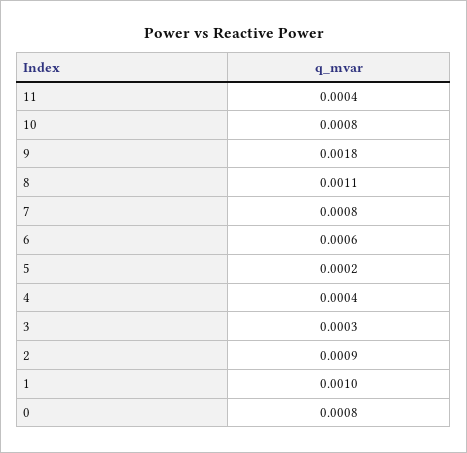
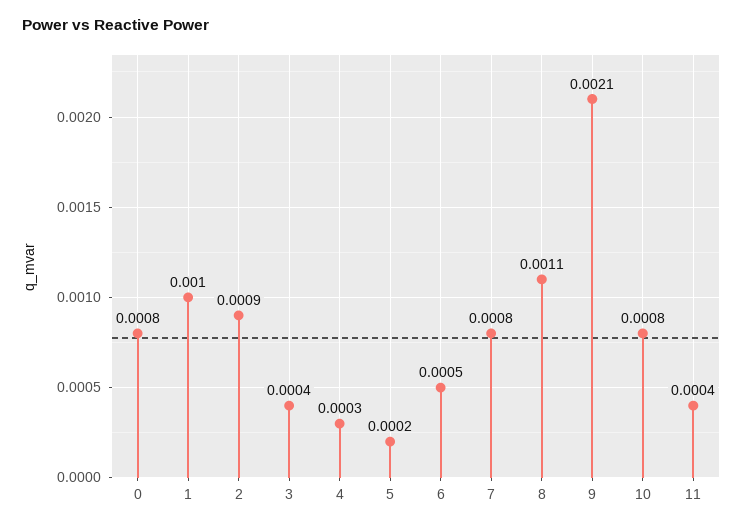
  {
    "11": 0.0004,
    "10": 0.0008,
-   "9": 0.0018,
+   "9": 0.0021,
    "8": 0.0011,
    "7": 0.0008,
-   "6": 0.0006,
+   "6": 0.0005,
    "5": 0.0002,
-   "4": 0.0004,
+   "4": 0.0003,
-   "3": 0.0003,
+   "3": 0.0004,
    "2": 0.0009,
    "1": 0.001,
    "0": 0.0008
  }

